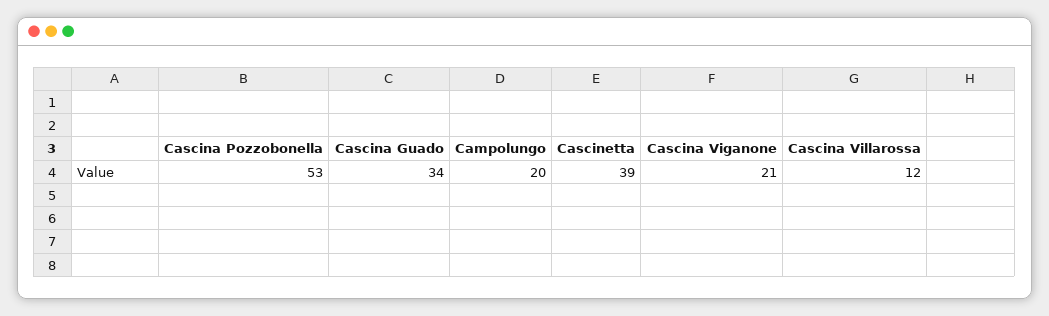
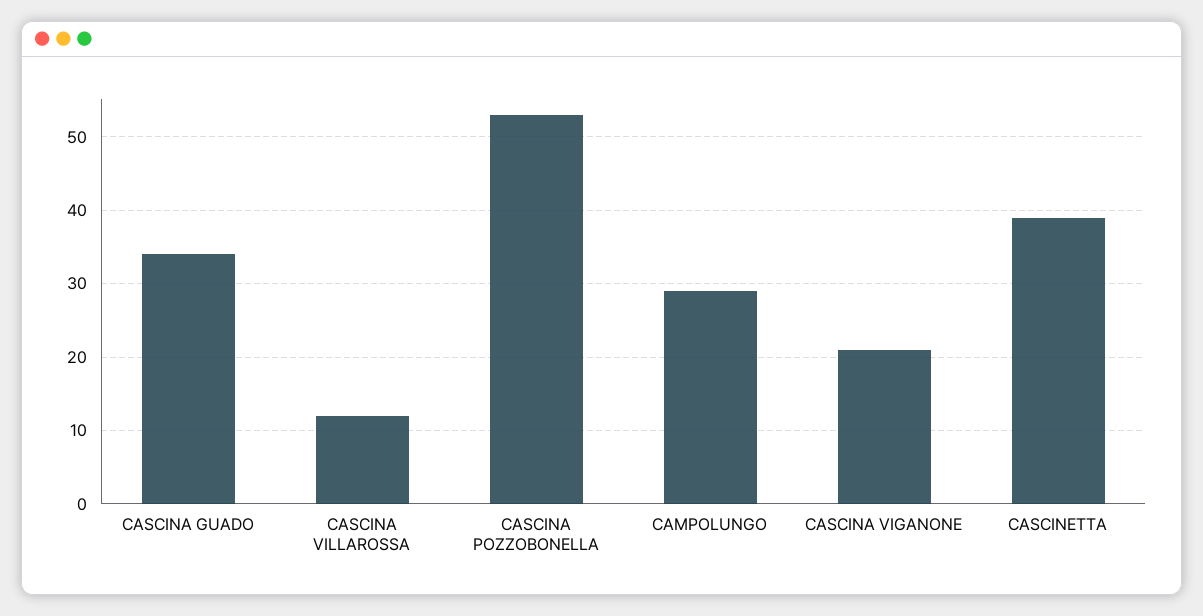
  {
    "Cascina Pozzobonella": 53,
    "Cascina Guado": 34,
-   "Campolungo": 20,
+   "Campolungo": 29,
    "Cascinetta": 39,
    "Cascina Viganone": 21,
    "Cascina Villarossa": 12
  }

